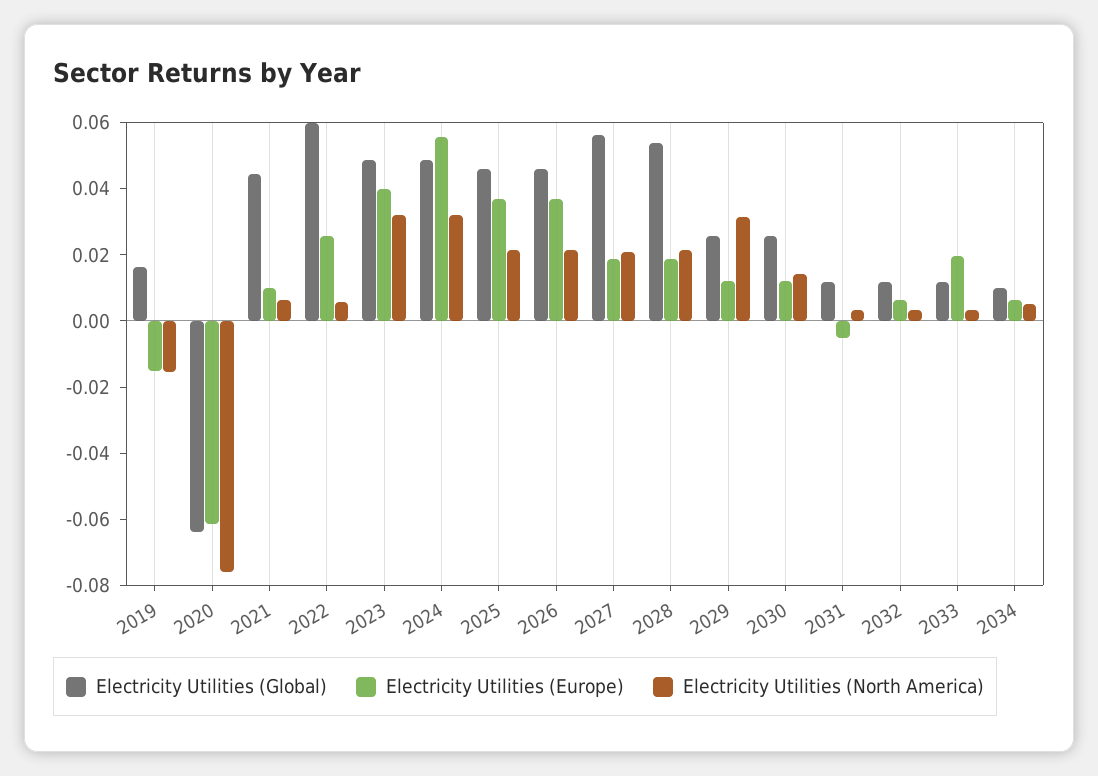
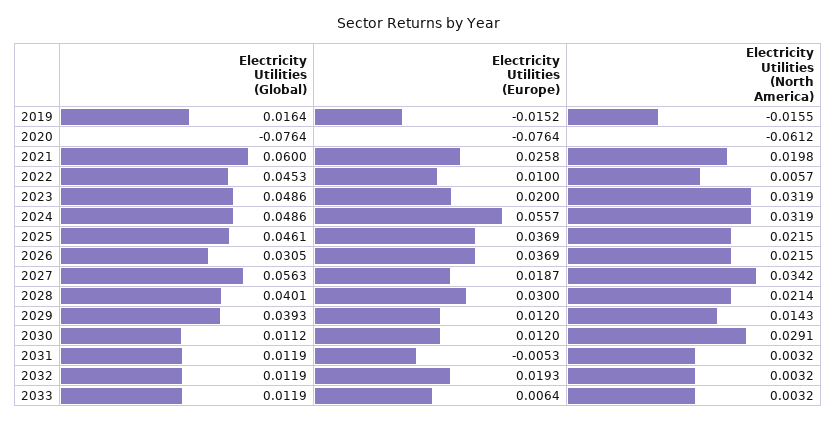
  {
    "Electricity Utilities (Global)": {
      "2019": 0.0164,
-     "2020": -0.065,
+     "2020": -0.0764,
-     "2021": 0.045,
+     "2021": 0.06,
-     "2022": 0.06,
+     "2022": 0.0453,
      "2023": 0.0486,
      "2024": 0.0486,
      "2025": 0.0461,
-     "2026": 0.045,
+     "2026": 0.0305,
      "2027": 0.0563,
-     "2028": 0.055,
+     "2028": 0.0401,
-     "2029": 0.025,
+     "2029": 0.0393,
-     "2030": 0.025,
+     "2030": 0.0112,
      "2031": 0.0119,
      "2032": 0.0119,
-     "2033": 0.0119,
+     "2033": 0.0119
-     "2034": 0.01
    },
    "Electricity Utilities (Europe)": {
      "2019": -0.0152,
-     "2020": -0.06,
+     "2020": -0.0764,
-     "2021": 0.01,
+     "2021": 0.0258,
-     "2022": 0.025,
+     "2022": 0.01,
-     "2023": 0.04,
+     "2023": 0.02,
      "2024": 0.0557,
      "2025": 0.0369,
      "2026": 0.0369,
      "2027": 0.0187,
-     "2028": 0.02,
+     "2028": 0.03,
      "2029": 0.012,
      "2030": 0.012,
      "2031": -0.0053,
-     "2032": 0.005,
+     "2032": 0.0193,
-     "2033": 0.02,
+     "2033": 0.0064
-     "2034": 0.005
    },
    "Electricity Utilities (North America)": {
      "2019": -0.0155,
-     "2020": -0.075,
+     "2020": -0.0612,
-     "2021": 0.005,
+     "2021": 0.0198,
      "2022": 0.0057,
      "2023": 0.0319,
      "2024": 0.0319,
      "2025": 0.0215,
      "2026": 0.0215,
-     "2027": 0.02,
+     "2027": 0.0342,
      "2028": 0.0214,
-     "2029": 0.03,
+     "2029": 0.0143,
-     "2030": 0.015,
+     "2030": 0.0291,
      "2031": 0.0032,
      "2032": 0.0032,
-     "2033": 0.0032,
+     "2033": 0.0032
-     "2034": 0.005
    }
  }

